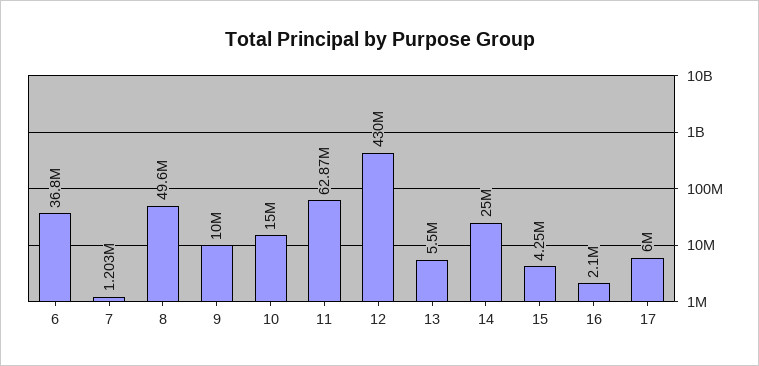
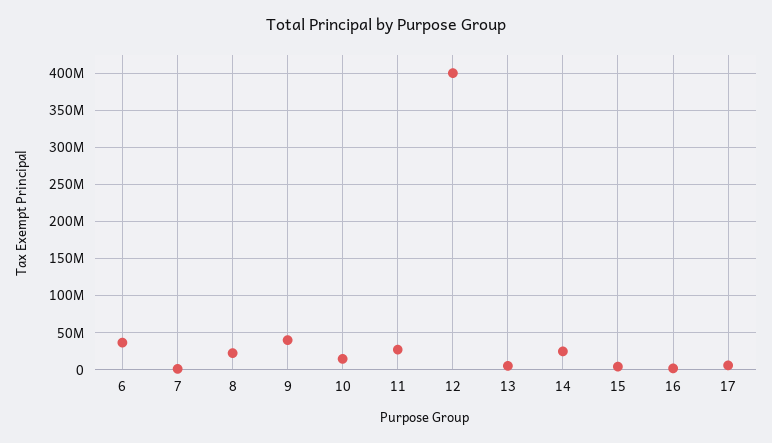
  {
    "6": 36800000,
    "7": 1203000,
-   "8": 49600000,
+   "8": 20000000,
-   "9": 10000000,
+   "9": 40000000,
    "10": 15000000,
-   "11": 62870000,
+   "11": 30000000,
-   "12": 430000000,
+   "12": 400000000,
    "13": 5500000,
    "14": 25000000,
    "15": 4250000,
    "16": 2100000,
    "17": 6000000
  }

